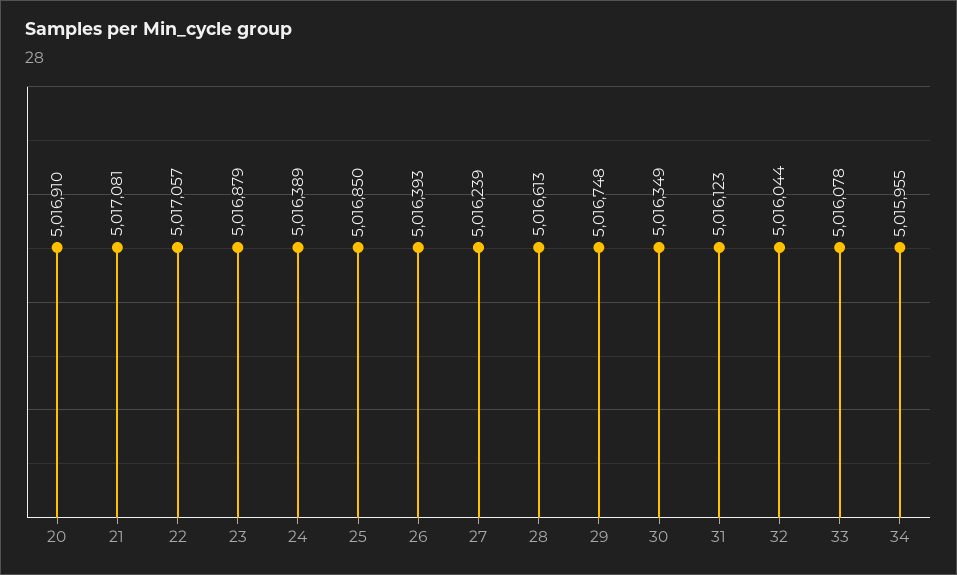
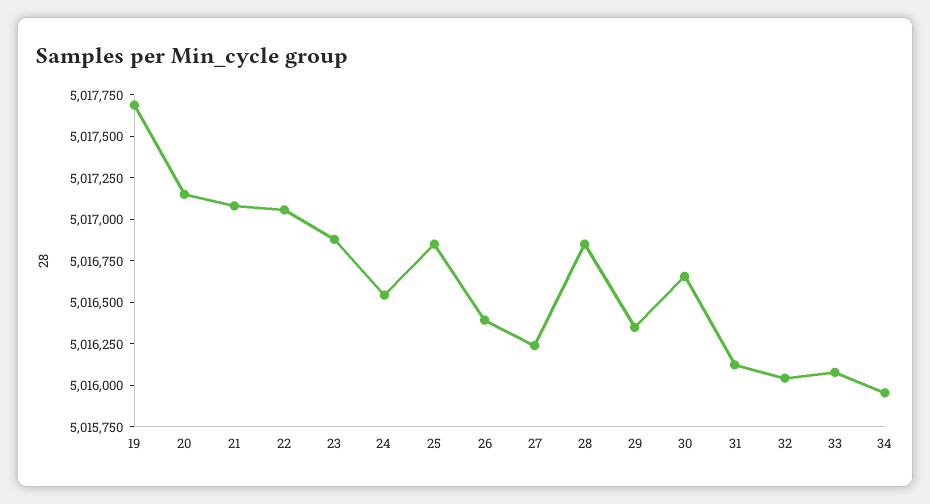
  {
-   "20": 5016910,
+   "20": 5017150,
    "21": 5017081,
    "22": 5017057,
    "23": 5016879,
-   "24": 5016389,
+   "24": 5016550,
    "25": 5016850,
    "26": 5016393,
    "27": 5016239,
-   "28": 5016613,
+   "28": 5016850,
-   "29": 5016748,
+   "29": 5016350,
-   "30": 5016349,
+   "30": 5016650,
    "31": 5016123,
    "32": 5016044,
    "33": 5016078,
-   "34": 5015955
+   "34": 5015955,
+   "19": 5017700
  }

